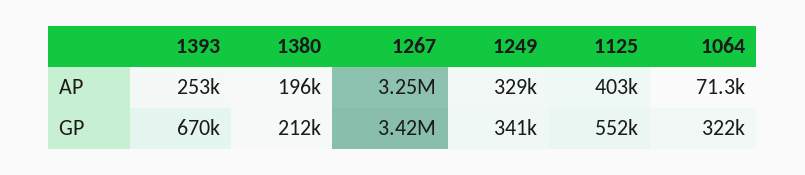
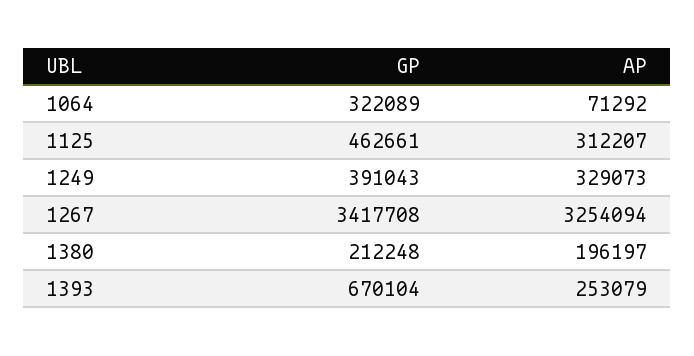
  {
    "1393": {
      "AP": 253079,
      "GP": 670104
    },
    "1380": {
      "AP": 196197,
      "GP": 212248
    },
    "1267": {
      "AP": 3254094,
      "GP": 3417708
    },
    "1249": {
      "AP": 329073,
-     "GP": 341000
+     "GP": 391043
    },
    "1125": {
-     "AP": 403000,
+     "AP": 312207,
-     "GP": 552000
+     "GP": 462661
    },
    "1064": {
      "AP": 71292,
      "GP": 322089
    }
  }

